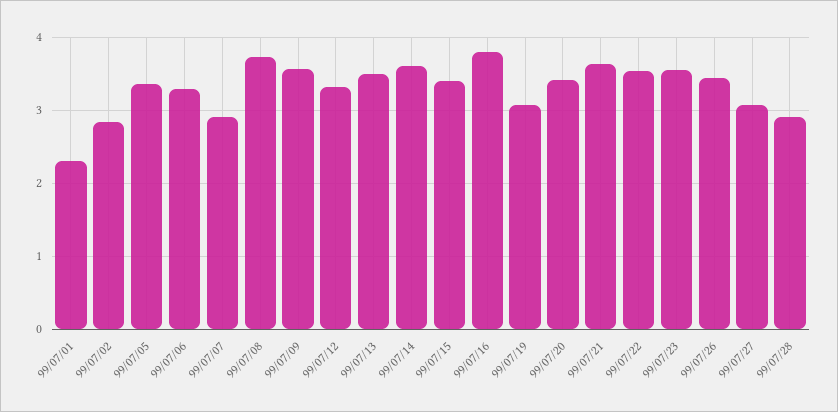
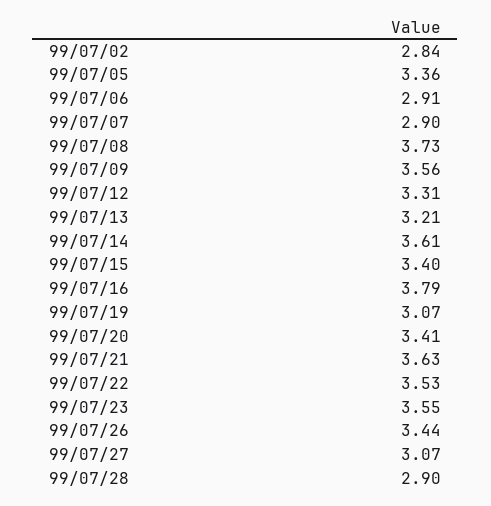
  {
-   "99/07/01": 2.3,
    "99/07/02": 2.84,
    "99/07/05": 3.36,
-   "99/07/06": 3.3,
+   "99/07/06": 2.91,
    "99/07/07": 2.9,
    "99/07/08": 3.73,
    "99/07/09": 3.56,
    "99/07/12": 3.31,
-   "99/07/13": 3.5,
+   "99/07/13": 3.21,
    "99/07/14": 3.61,
    "99/07/15": 3.4,
    "99/07/16": 3.79,
    "99/07/19": 3.07,
    "99/07/20": 3.41,
    "99/07/21": 3.63,
    "99/07/22": 3.53,
    "99/07/23": 3.55,
    "99/07/26": 3.44,
    "99/07/27": 3.07,
    "99/07/28": 2.9
  }

